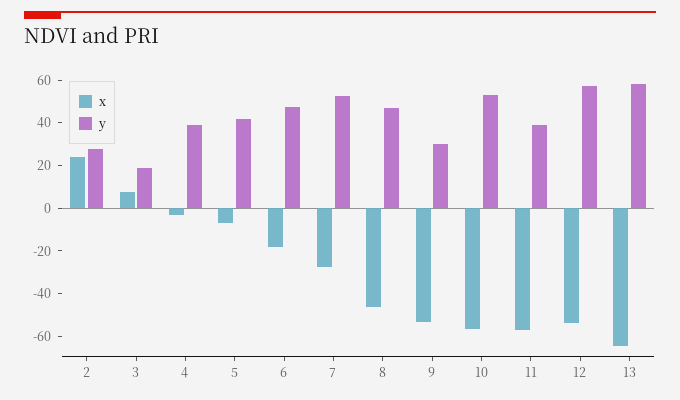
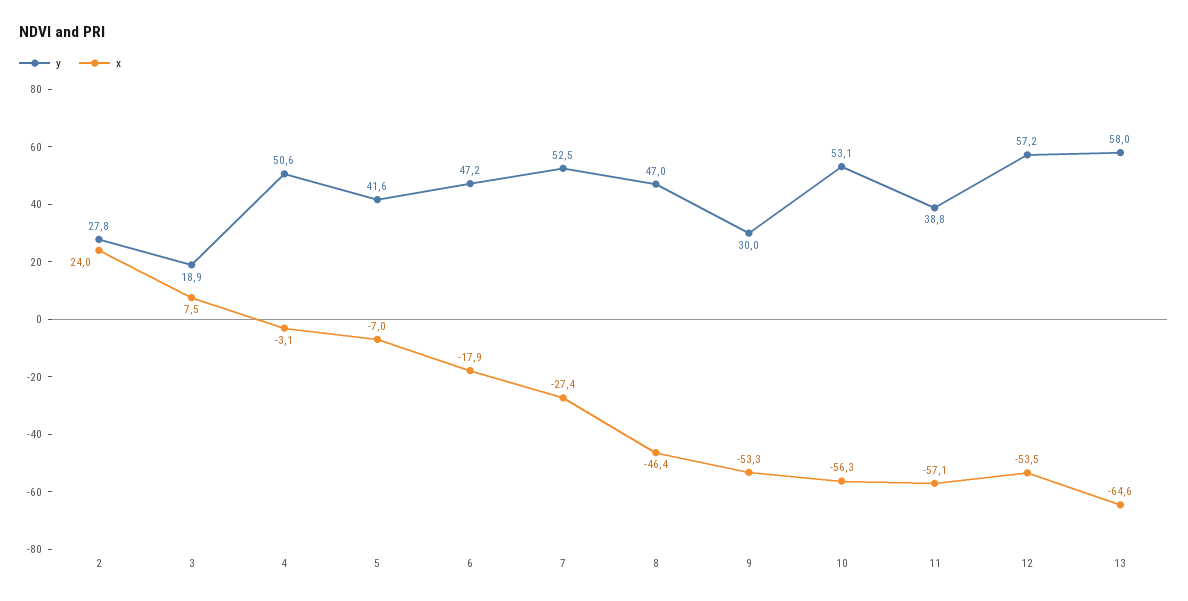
  {
    "x": {
      "2": 24,
      "3": 7.5,
      "4": -3.1,
      "5": -7,
      "6": -17.9,
      "7": -27.4,
      "8": -46.4,
      "9": -53.3,
      "10": -56.3,
      "11": -57.1,
      "12": -53.5,
      "13": -64.6
    },
    "y": {
      "2": 27.8,
      "3": 18.9,
-     "4": 40,
+     "4": 50.6,
      "5": 41.6,
      "6": 47.2,
      "7": 52.5,
      "8": 47,
      "9": 30,
      "10": 53.1,
      "11": 38.8,
      "12": 57.2,
      "13": 58
    }
  }

